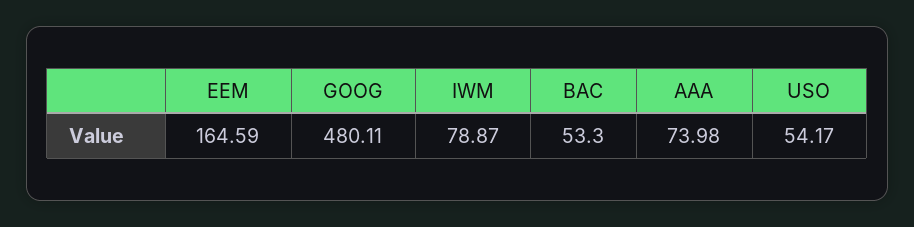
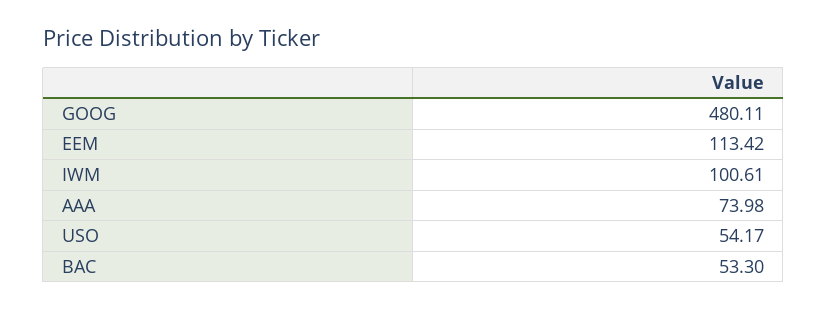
  {
-   "EEM": 164.59,
+   "EEM": 113.42,
    "GOOG": 480.11,
-   "IWM": 78.87,
+   "IWM": 100.61,
    "BAC": 53.3,
    "AAA": 73.98,
    "USO": 54.17
  }

